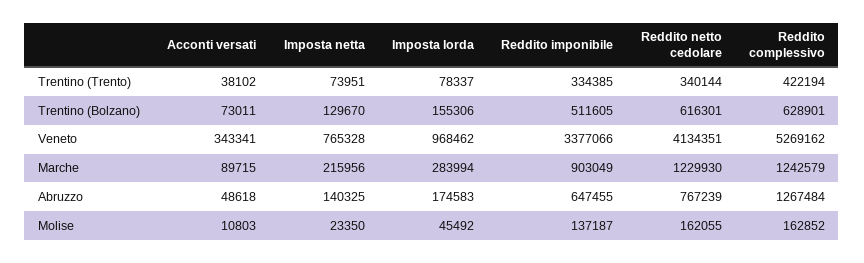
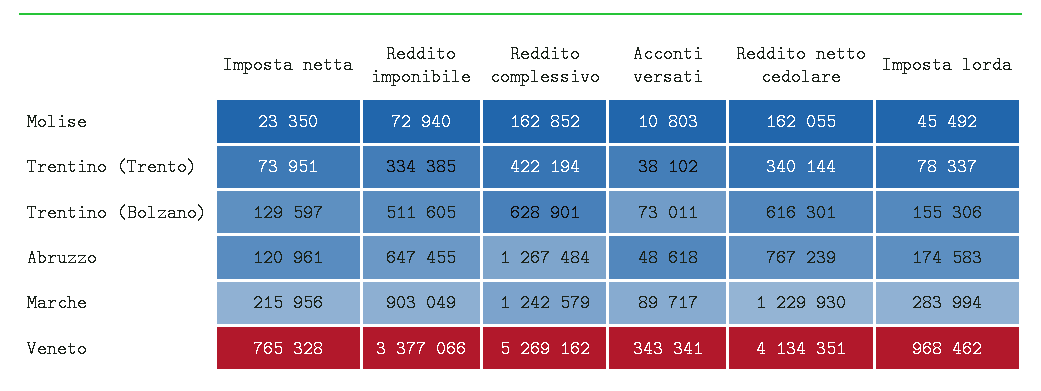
  {
    "Acconti versati": {
      "Trentino (Trento)": 38102,
      "Trentino (Bolzano)": 73011,
      "Veneto": 343341,
-     "Marche": 89715,
+     "Marche": 89717,
      "Abruzzo": 48618,
      "Molise": 10803
    },
    "Imposta netta": {
      "Trentino (Trento)": 73951,
-     "Trentino (Bolzano)": 129670,
+     "Trentino (Bolzano)": 129597,
      "Veneto": 765328,
      "Marche": 215956,
-     "Abruzzo": 140325,
+     "Abruzzo": 120961,
      "Molise": 23350
    },
    "Imposta lorda": {
      "Trentino (Trento)": 78337,
      "Trentino (Bolzano)": 155306,
      "Veneto": 968462,
      "Marche": 283994,
      "Abruzzo": 174583,
      "Molise": 45492
    },
    "Reddito imponibile": {
      "Trentino (Trento)": 334385,
      "Trentino (Bolzano)": 511605,
      "Veneto": 3377066,
      "Marche": 903049,
      "Abruzzo": 647455,
-     "Molise": 137187
+     "Molise": 72940
    },
    "Reddito netto cedolare": {
      "Trentino (Trento)": 340144,
      "Trentino (Bolzano)": 616301,
      "Veneto": 4134351,
      "Marche": 1229930,
      "Abruzzo": 767239,
      "Molise": 162055
    },
    "Reddito complessivo": {
      "Trentino (Trento)": 422194,
      "Trentino (Bolzano)": 628901,
      "Veneto": 5269162,
      "Marche": 1242579,
      "Abruzzo": 1267484,
      "Molise": 162852
    }
  }

